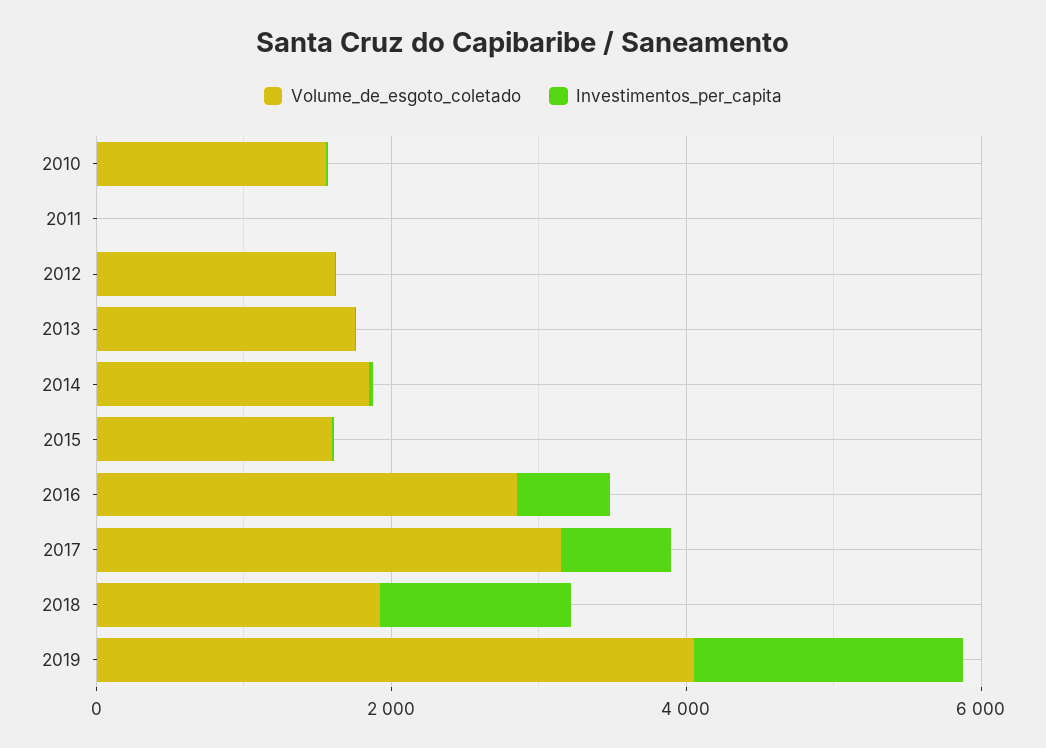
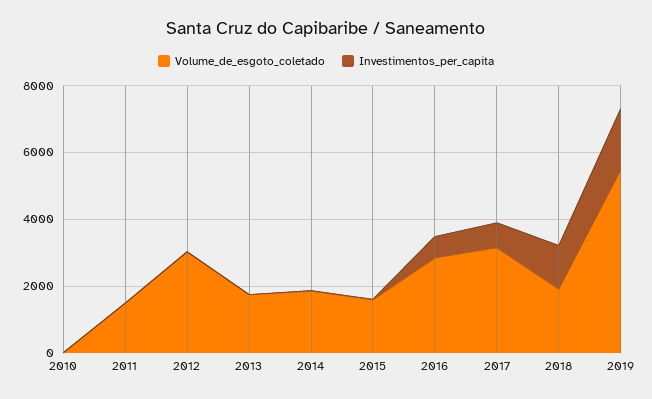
  {
    "Volume_de_esgoto_coletado": {
-     "2010": 1500,
+     "2010": 0,
-     "2011": 0,
+     "2011": 1500,
-     "2012": 1500,
+     "2012": 3000,
      "2013": 2000,
      "2014": 2000,
      "2015": 1500,
      "2016": 3000,
      "2017": 3000,
      "2018": 2000,
-     "2019": 4000
+     "2019": 5500
    },
    "Investimentos_per_capita": {
      "2010": 0,
      "2011": 0,
      "2012": 0,
      "2013": 0,
      "2014": 0,
      "2015": 0,
      "2016": 500,
      "2017": 1000,
      "2018": 1500,
      "2019": 2000
    }
  }

